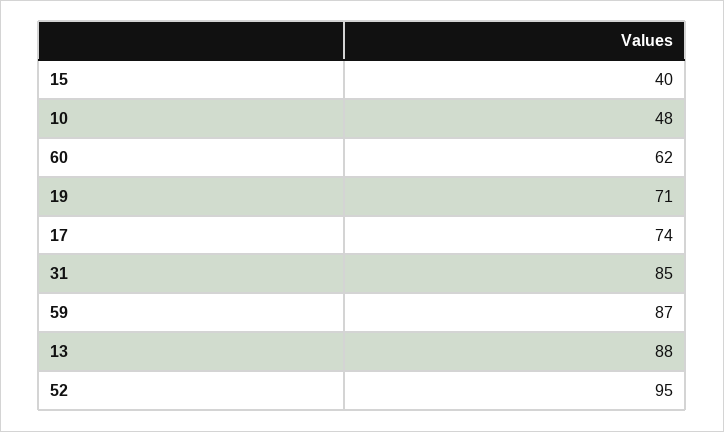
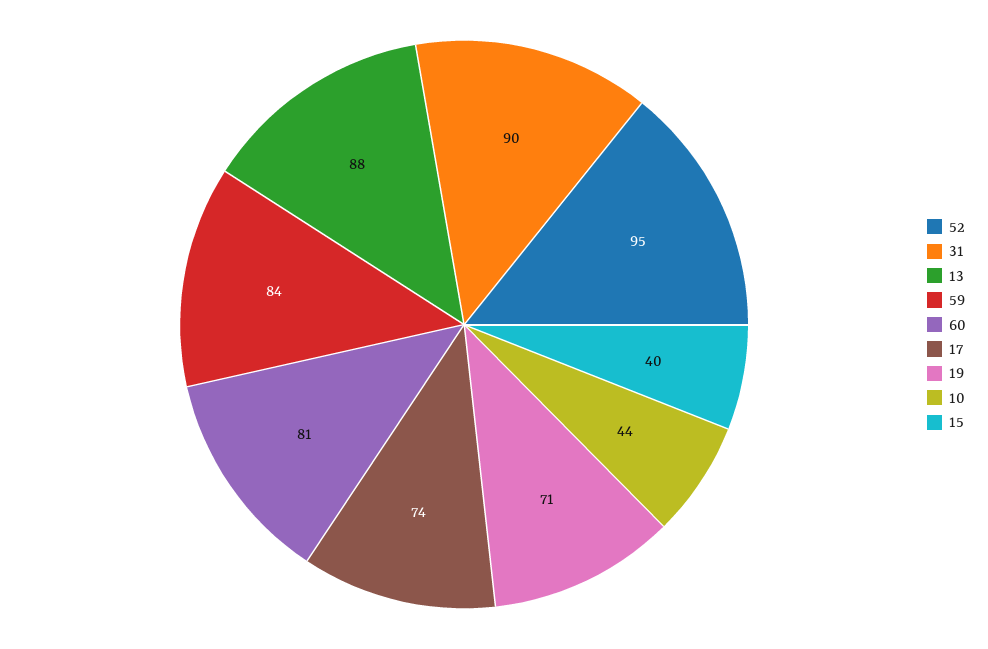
  {
    "15": 40,
-   "10": 48,
+   "10": 44,
-   "60": 62,
+   "60": 81,
    "19": 71,
    "17": 74,
-   "31": 85,
+   "31": 90,
-   "59": 87,
+   "59": 84,
    "13": 88,
    "52": 95
  }

